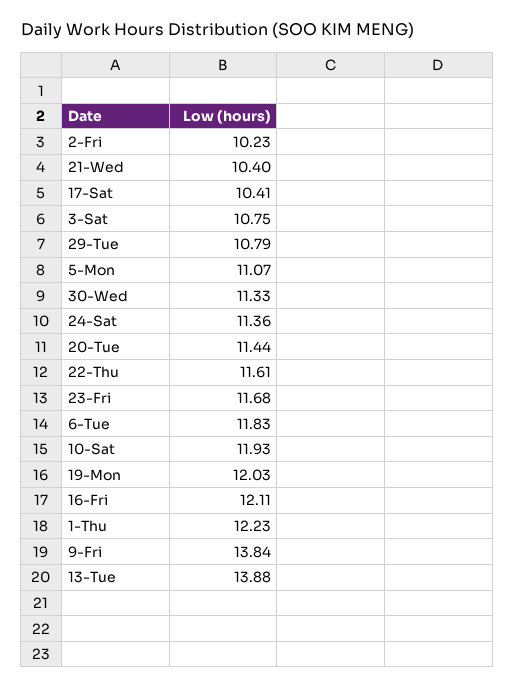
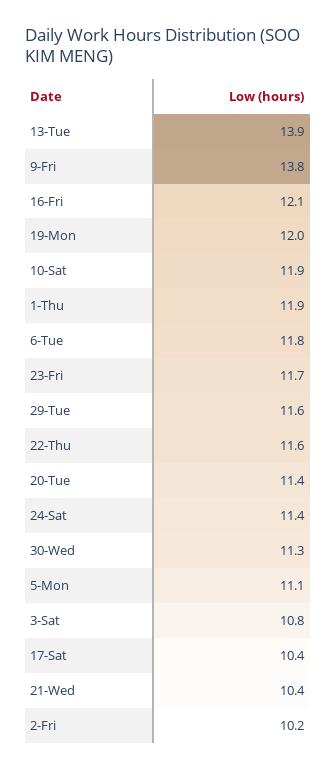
  {
    "2-Fri": 10.23,
    "21-Wed": 10.4,
    "17-Sat": 10.41,
    "3-Sat": 10.75,
-   "29-Tue": 10.79,
+   "29-Tue": 11.6,
    "5-Mon": 11.07,
    "30-Wed": 11.33,
    "24-Sat": 11.36,
    "20-Tue": 11.44,
    "22-Thu": 11.61,
    "23-Fri": 11.68,
    "6-Tue": 11.83,
    "10-Sat": 11.93,
    "19-Mon": 12.03,
    "16-Fri": 12.11,
-   "1-Thu": 12.23,
+   "1-Thu": 11.9,
    "9-Fri": 13.84,
    "13-Tue": 13.88
  }

